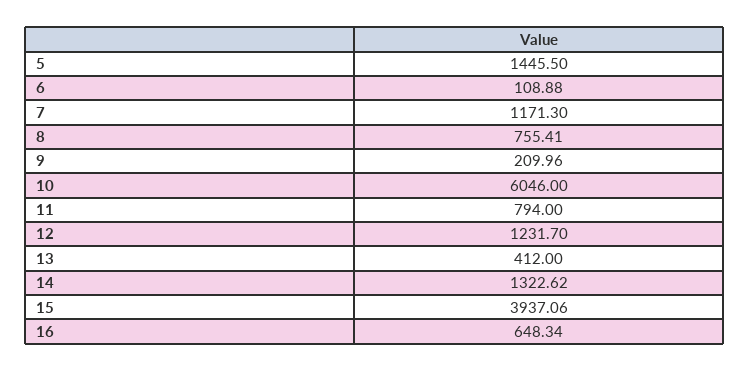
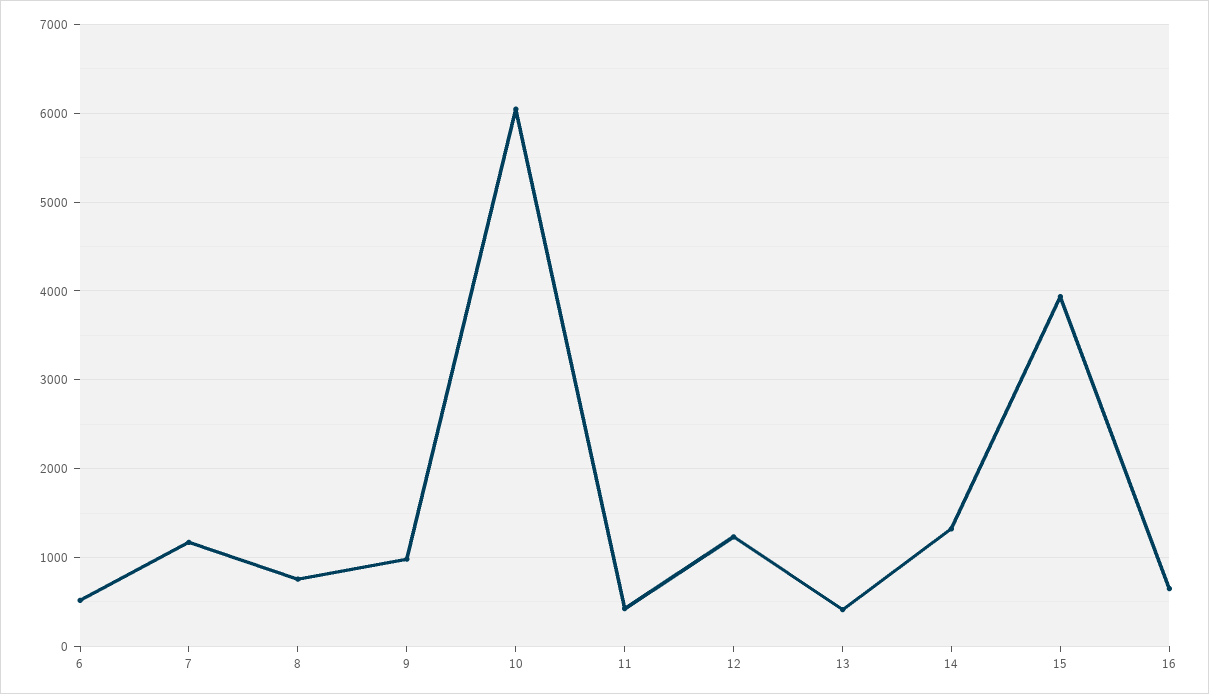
  {
-   "5": 1445.5,
-   "6": 108.88,
+   "6": 500,
    "7": 1171.3,
    "8": 755.41,
-   "9": 209.96,
+   "9": 1000,
    "10": 6046,
-   "11": 794,
+   "11": 400,
    "12": 1231.7,
    "13": 412,
    "14": 1322.62,
    "15": 3937.06,
    "16": 648.34
  }

